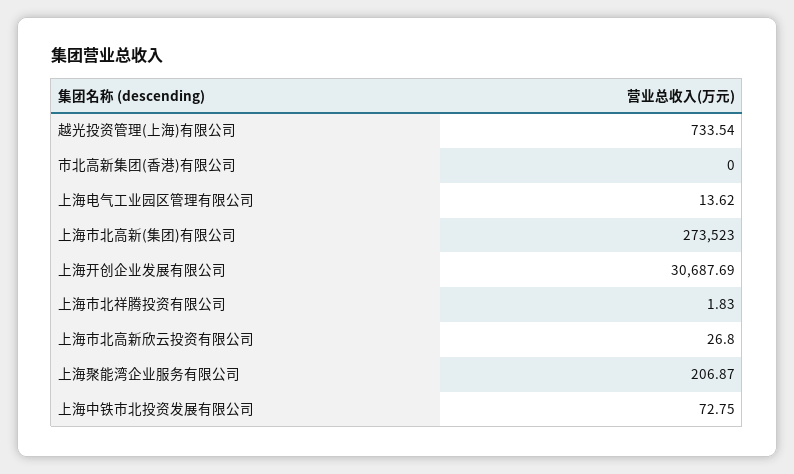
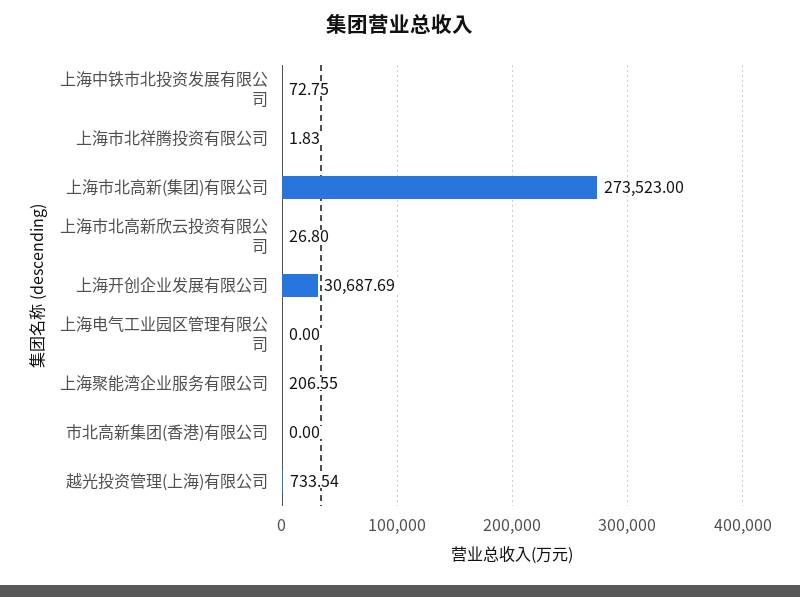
  {
    "越光投资管理(上海)有限公司": 733.54,
    "市北高新集团(香港)有限公司": 0,
-   "上海电气工业园区管理有限公司": 13.62,
+   "上海电气工业园区管理有限公司": 0,
    "上海市北高新(集团)有限公司": 273523,
    "上海开创企业发展有限公司": 30687.69,
    "上海市北祥腾投资有限公司": 1.83,
    "上海市北高新欣云投资有限公司": 26.8,
-   "上海聚能湾企业服务有限公司": 206.87,
+   "上海聚能湾企业服务有限公司": 206.55,
    "上海中铁市北投资发展有限公司": 72.75
  }

